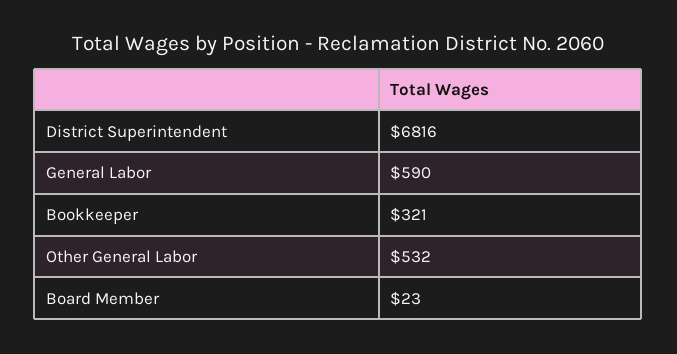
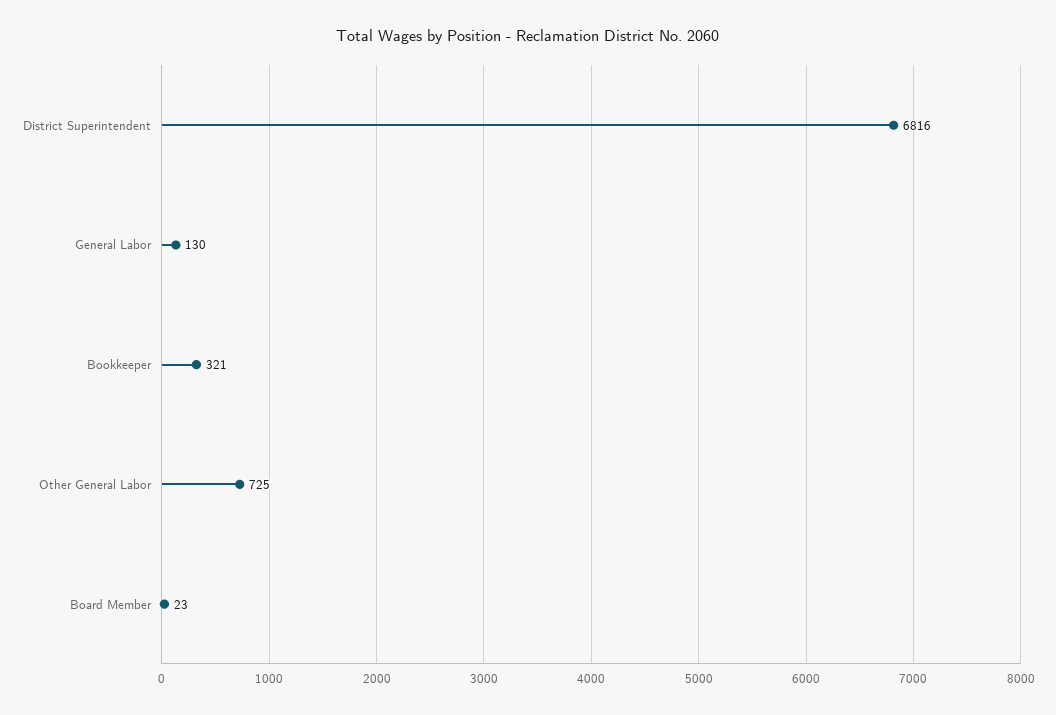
  {
    "District Superintendent": 6816,
-   "General Labor": 590,
+   "General Labor": 130,
    "Bookkeeper": 321,
-   "Other General Labor": 532,
+   "Other General Labor": 725,
    "Board Member": 23
  }

